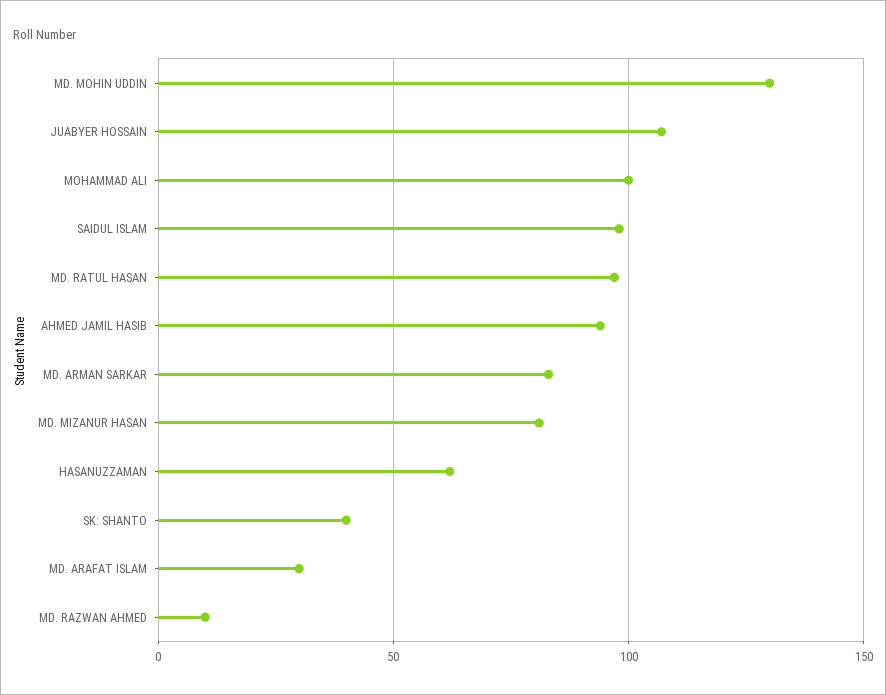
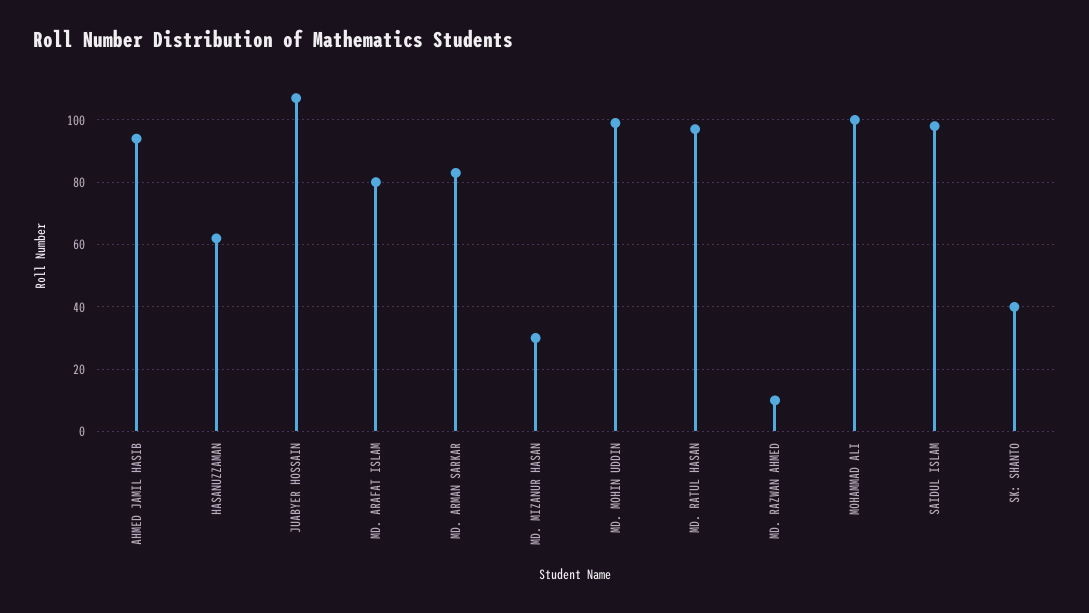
  {
-   "MD. MOHIN UDDIN": 130,
+   "MD. MOHIN UDDIN": 100,
    "JUABYER HOSSAIN": 105,
    "MOHAMMAD ALI": 100,
    "SAIDUL ISLAM": 100,
    "MD. RATUL HASAN": 95,
    "AHMED JAMIL HASIB": 95,
    "MD. ARMAN SARKAR": 85,
-   "MD. MIZANUR HASAN": 80,
+   "MD. MIZANUR HASAN": 30,
    "HASANUZZAMAN": 60,
    "SK: SHANTO": 40,
-   "MD. ARAFAT ISLAM": 30,
+   "MD. ARAFAT ISLAM": 80,
    "MD. RAZWAN AHMED": 10
  }

